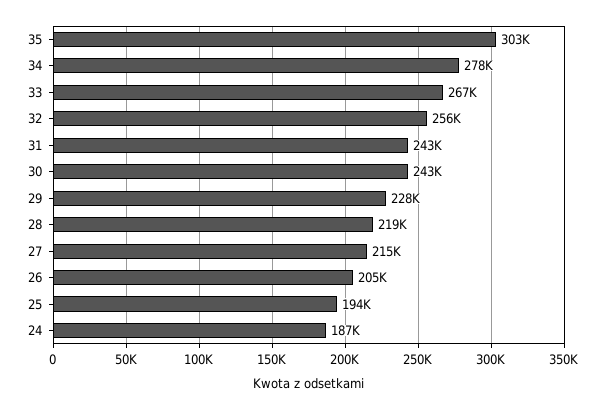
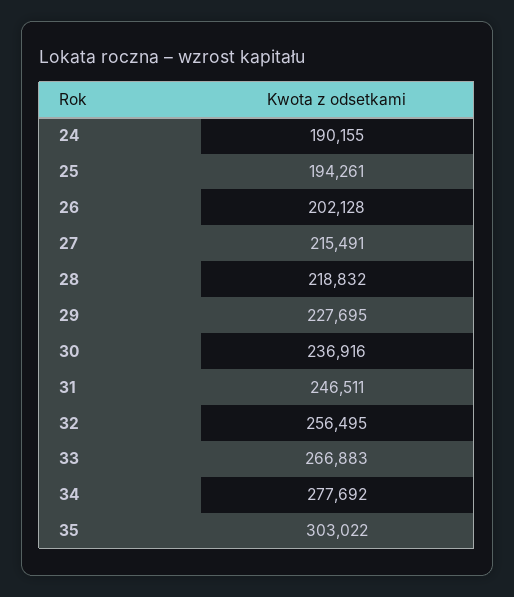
  {
    "35": 303022,
    "34": 277692,
    "33": 266883,
    "32": 256495,
-   "31": 243000,
+   "31": 246511,
-   "30": 243000,
+   "30": 236916,
    "29": 227695,
    "28": 218832,
    "27": 215491,
-   "26": 205000,
+   "26": 202128,
    "25": 194261,
-   "24": 187000
+   "24": 190155
  }

